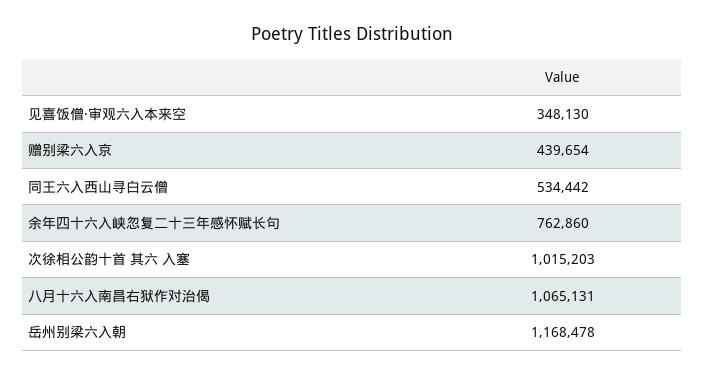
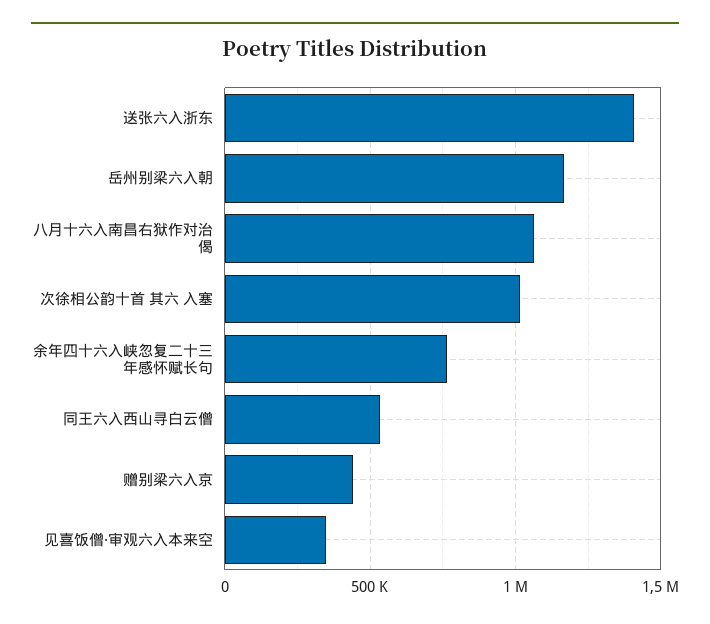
  {
    "见喜饭僧·审观六入本来空": 348130,
    "赠别梁六入京": 439654,
    "同王六入西山寻白云僧": 534442,
    "余年四十六入峡忽复二十三年感怀赋长句": 762860,
    "次徐相公韵十首 其六 入塞": 1015203,
    "八月十六入南昌右狱作对治偈": 1065131,
-   "岳州别梁六入朝": 1168478
+   "岳州别梁六入朝": 1168478,
+   "送张六入浙东": 1400000
  }

